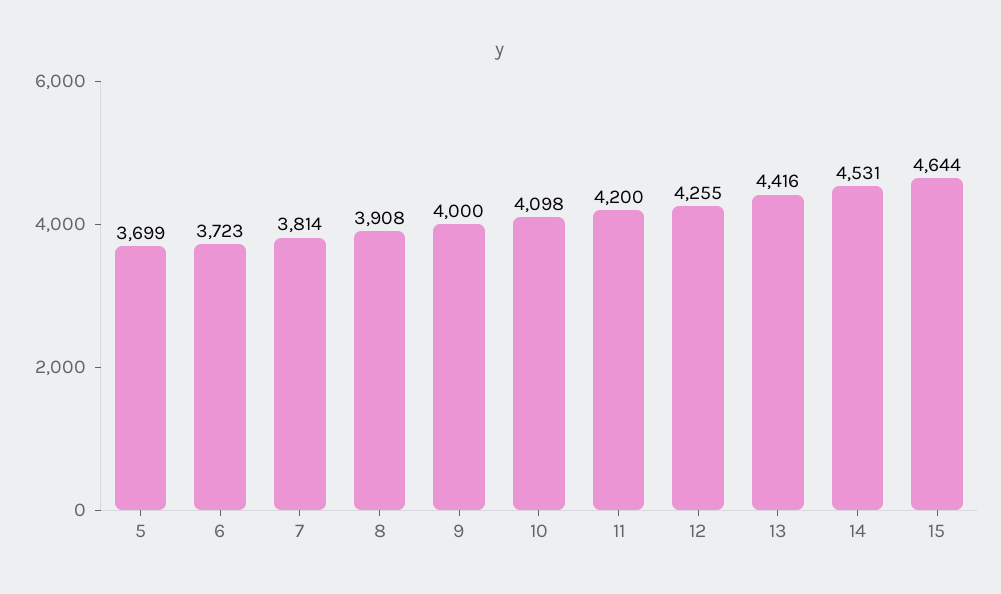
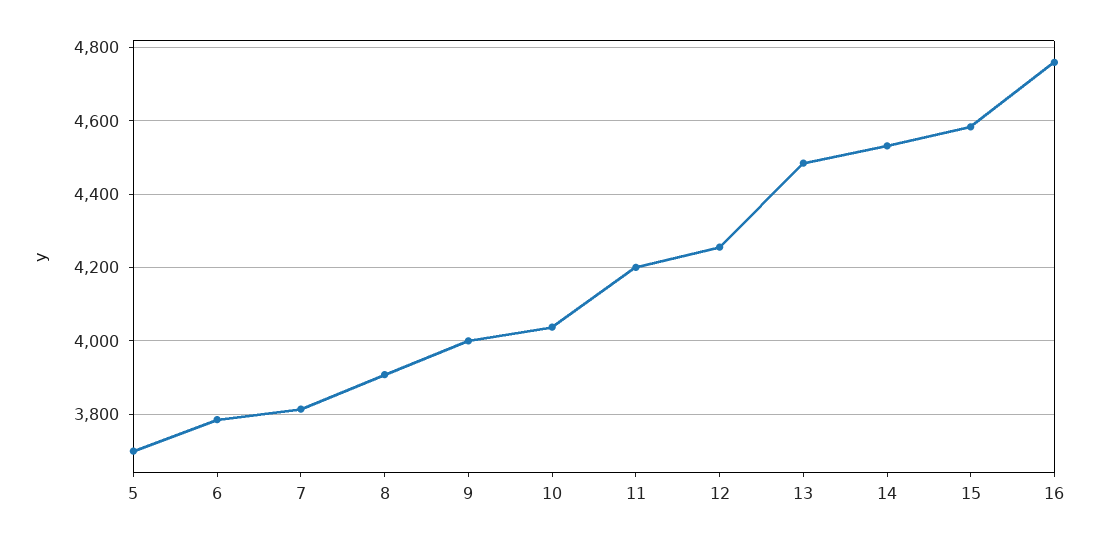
  {
    "5": 3699,
-   "6": 3723,
+   "6": 3780,
    "7": 3814,
    "8": 3908,
    "9": 4000,
-   "10": 4098,
+   "10": 4040,
    "11": 4200,
    "12": 4255,
-   "13": 4416,
+   "13": 4480,
    "14": 4531,
-   "15": 4644
+   "15": 4580,
+   "16": 4760
  }

